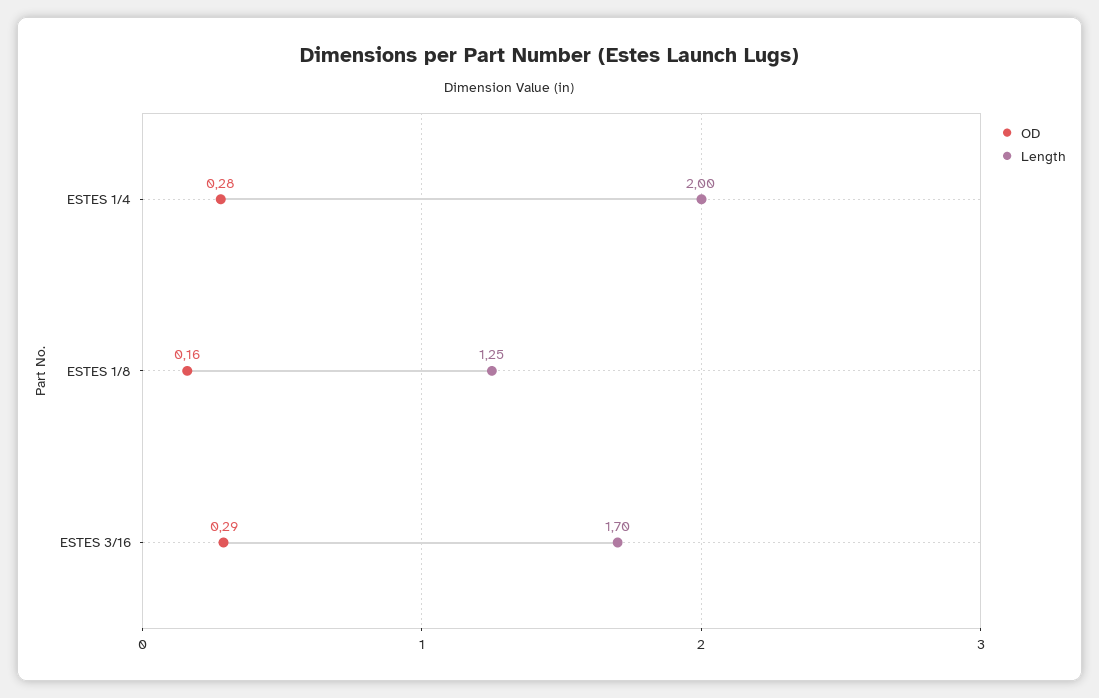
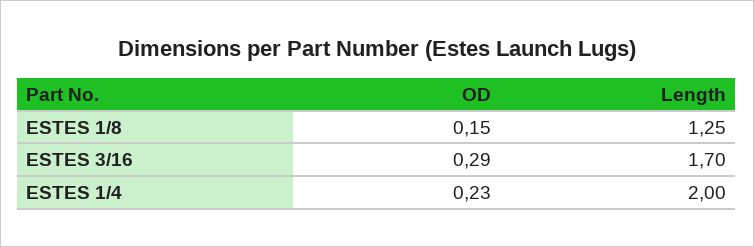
  {
    "OD": {
-     "ESTES 1/4": 0.28,
+     "ESTES 1/4": 0.23,
-     "ESTES 1/8": 0.16,
+     "ESTES 1/8": 0.15,
      "ESTES 3/16": 0.29
    },
    "Length": {
      "ESTES 1/4": 2,
      "ESTES 1/8": 1.25,
      "ESTES 3/16": 1.7
    }
  }

